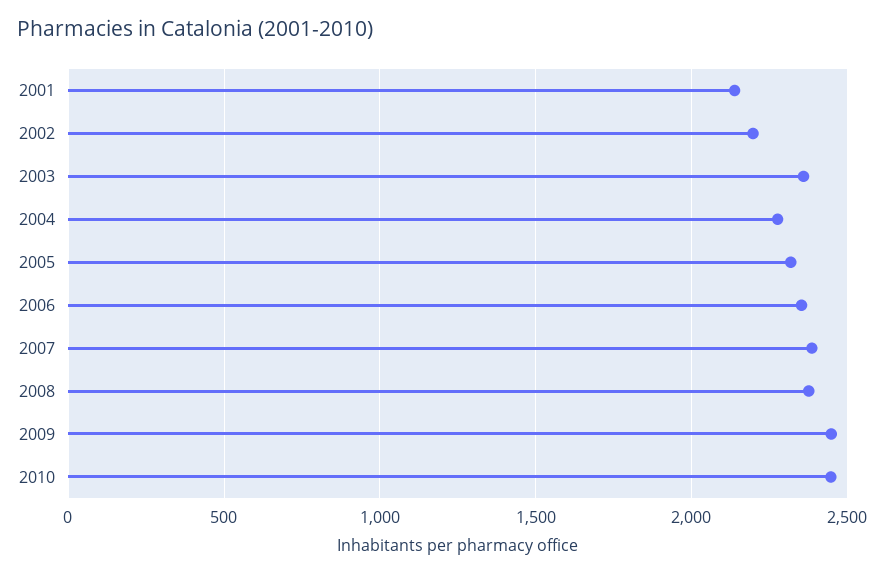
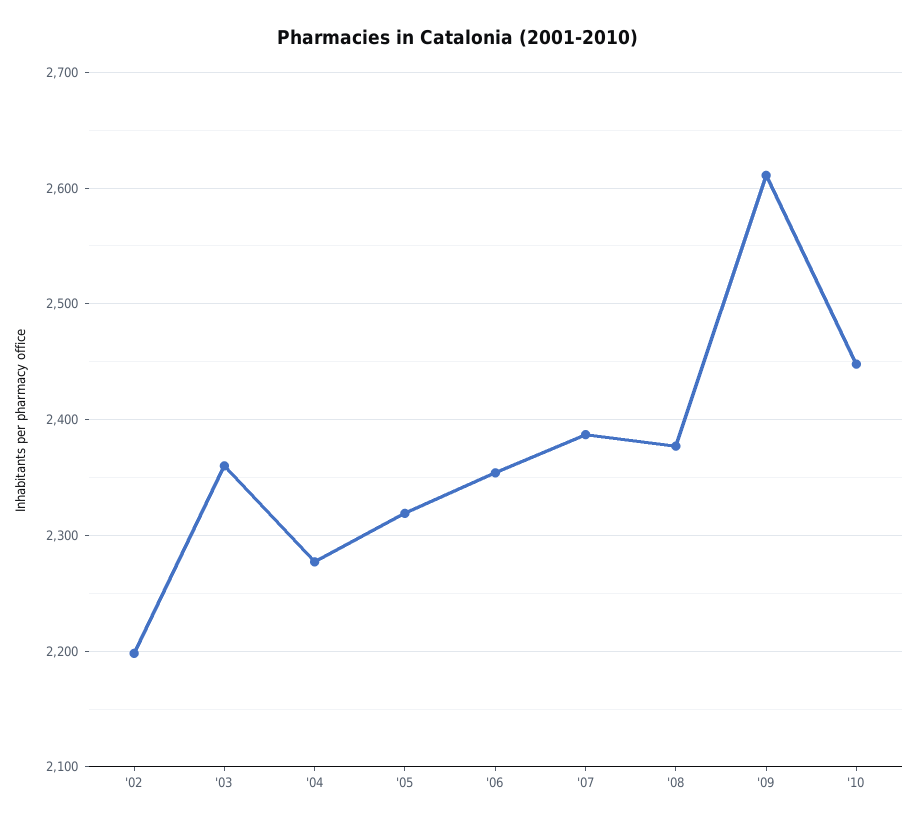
  {
-   "2001": 2150,
    "2002": 2200,
    "2003": 2360,
    "2004": 2280,
    "2005": 2320,
    "2006": 2350,
    "2007": 2390,
    "2008": 2380,
-   "2009": 2450,
+   "2009": 2610,
    "2010": 2450
  }

